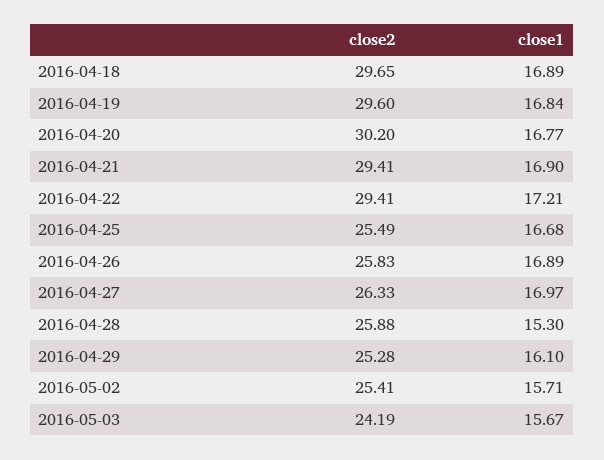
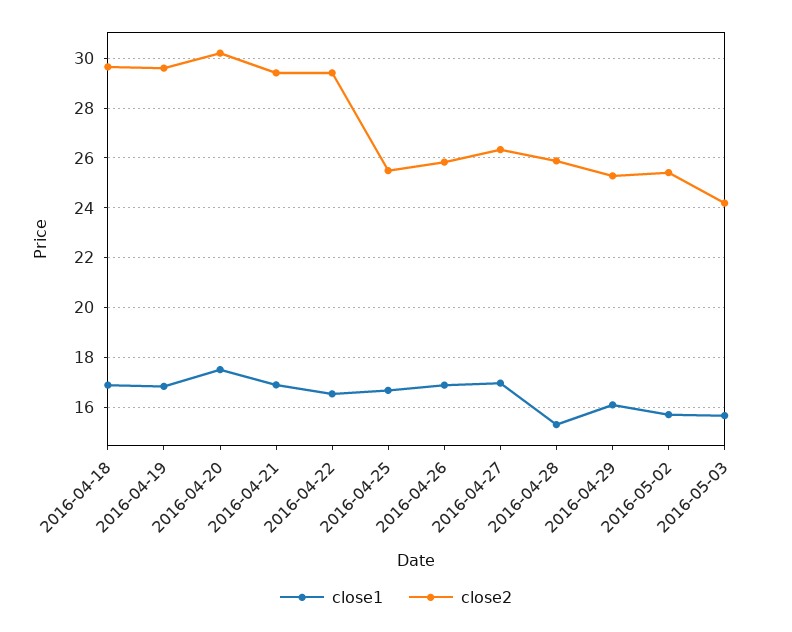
  {
    "close2": {
      "2016-04-18": 29.65,
      "2016-04-19": 29.6,
      "2016-04-20": 30.2,
      "2016-04-21": 29.41,
      "2016-04-22": 29.41,
      "2016-04-25": 25.49,
      "2016-04-26": 25.83,
      "2016-04-27": 26.33,
      "2016-04-28": 25.88,
      "2016-04-29": 25.28,
      "2016-05-02": 25.41,
      "2016-05-03": 24.19
    },
    "close1": {
      "2016-04-18": 16.89,
      "2016-04-19": 16.84,
-     "2016-04-20": 16.77,
+     "2016-04-20": 17.5,
      "2016-04-21": 16.9,
-     "2016-04-22": 17.21,
+     "2016-04-22": 16.5,
      "2016-04-25": 16.68,
      "2016-04-26": 16.89,
      "2016-04-27": 16.97,
      "2016-04-28": 15.3,
      "2016-04-29": 16.1,
      "2016-05-02": 15.71,
      "2016-05-03": 15.67
    }
  }

